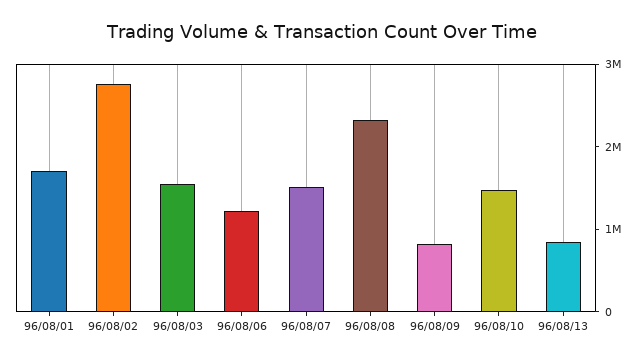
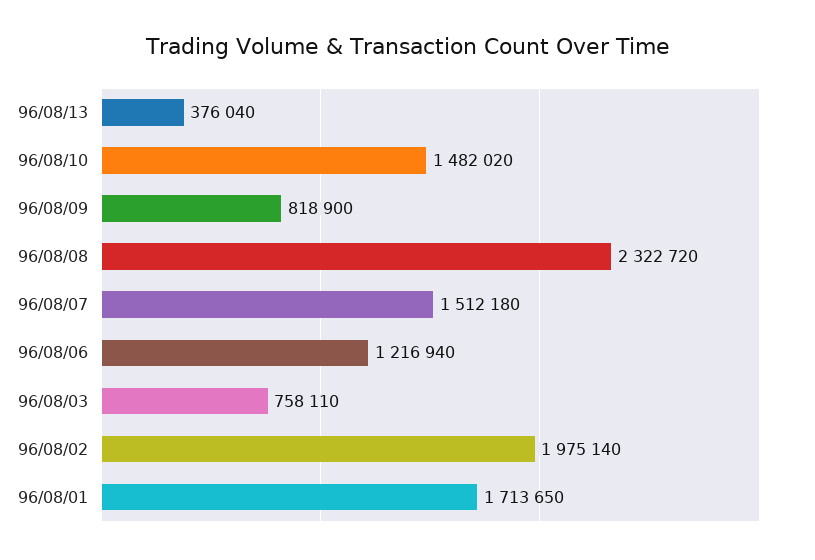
  {
    "96/08/01": 1713650,
-   "96/08/02": 2800000,
+   "96/08/02": 1975140,
-   "96/08/03": 1600000,
+   "96/08/03": 758110,
    "96/08/06": 1216940,
    "96/08/07": 1512180,
    "96/08/08": 2322720,
    "96/08/09": 818900,
    "96/08/10": 1482020,
-   "96/08/13": 800000
+   "96/08/13": 376040
  }

